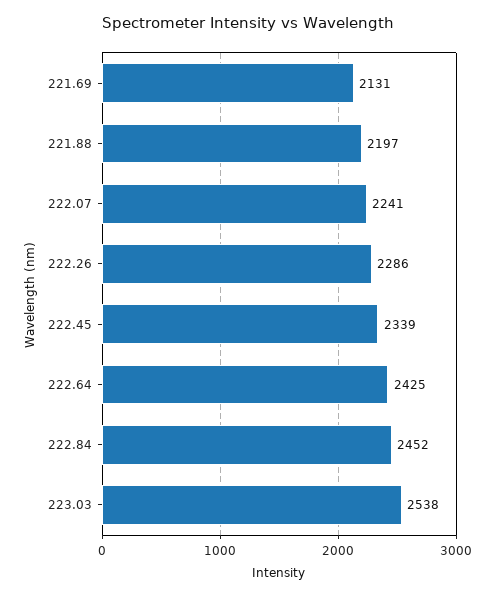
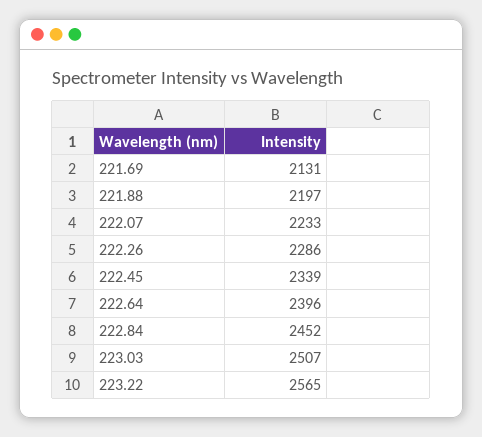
  {
    "221.69": 2131,
    "221.88": 2197,
-   "222.07": 2241,
+   "222.07": 2233,
    "222.26": 2286,
    "222.45": 2339,
-   "222.64": 2425,
+   "222.64": 2396,
    "222.84": 2452,
-   "223.03": 2538
+   "223.03": 2507,
+   "223.22": 2565
  }

